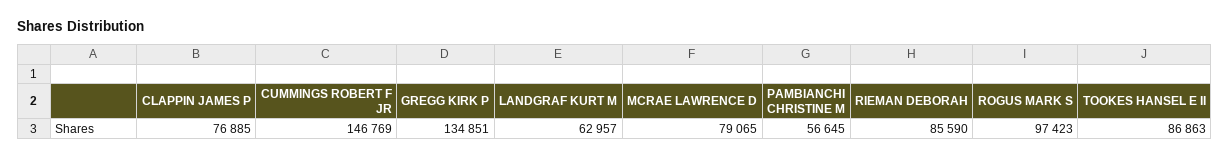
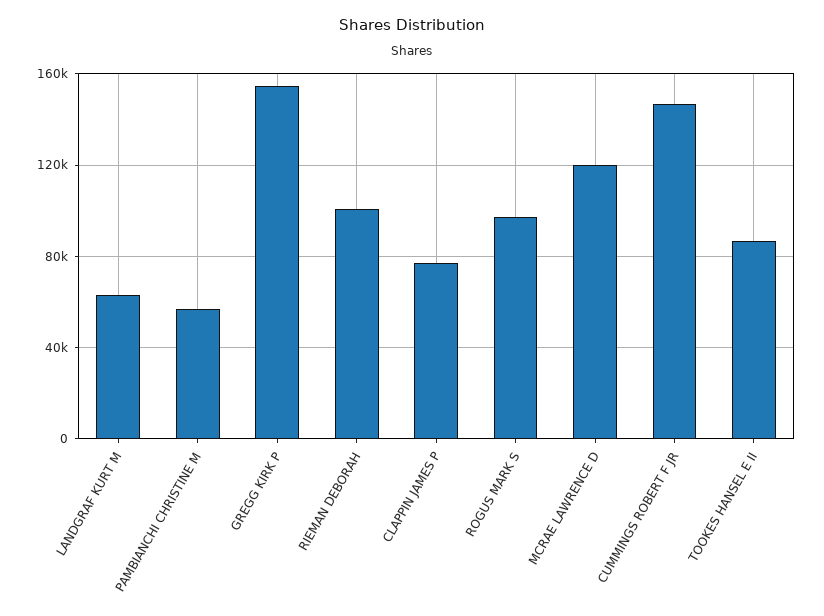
  {
    "CLAPPIN JAMES P": 76885,
    "CUMMINGS ROBERT F JR": 146769,
-   "GREGG KIRK P": 134851,
+   "GREGG KIRK P": 155000,
    "LANDGRAF KURT M": 62957,
-   "MCRAE LAWRENCE D": 79065,
+   "MCRAE LAWRENCE D": 120000,
    "PAMBIANCHI CHRISTINE M": 56645,
-   "RIEMAN DEBORAH": 85590,
+   "RIEMAN DEBORAH": 100000,
    "ROGUS MARK S": 97423,
    "TOOKES HANSEL E II": 86863
  }

